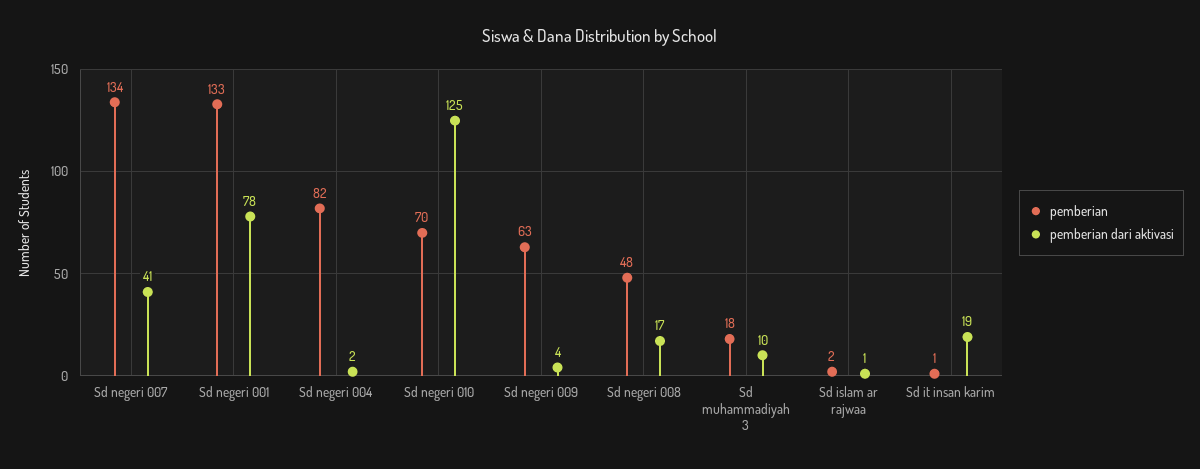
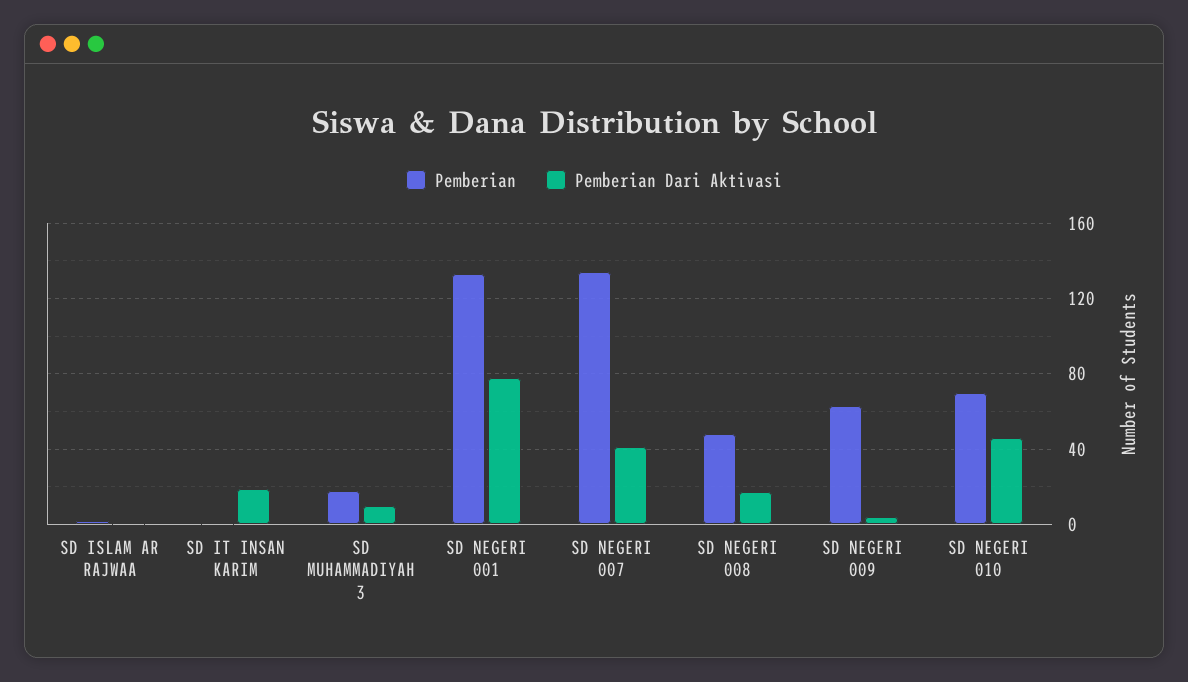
  {
    "pemberian": {
      "Sd negeri 007": 134,
      "Sd negeri 001": 133,
-     "Sd negeri 004": 82,
      "Sd negeri 010": 70,
      "Sd negeri 009": 63,
      "Sd negeri 008": 48,
      "Sd muhammadiyah 3": 18,
      "Sd islam ar rajwaa": 2,
      "Sd it insan karim": 1
    },
    "pemberian dari aktivasi": {
      "Sd negeri 007": 41,
      "Sd negeri 001": 78,
-     "Sd negeri 004": 2,
-     "Sd negeri 010": 125,
+     "Sd negeri 010": 45,
      "Sd negeri 009": 4,
      "Sd negeri 008": 17,
      "Sd muhammadiyah 3": 10,
      "Sd islam ar rajwaa": 1,
      "Sd it insan karim": 19
    }
  }

